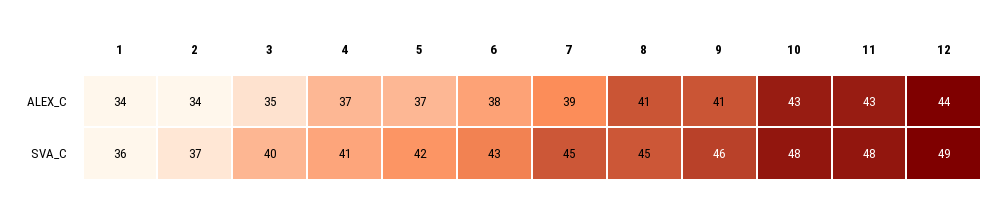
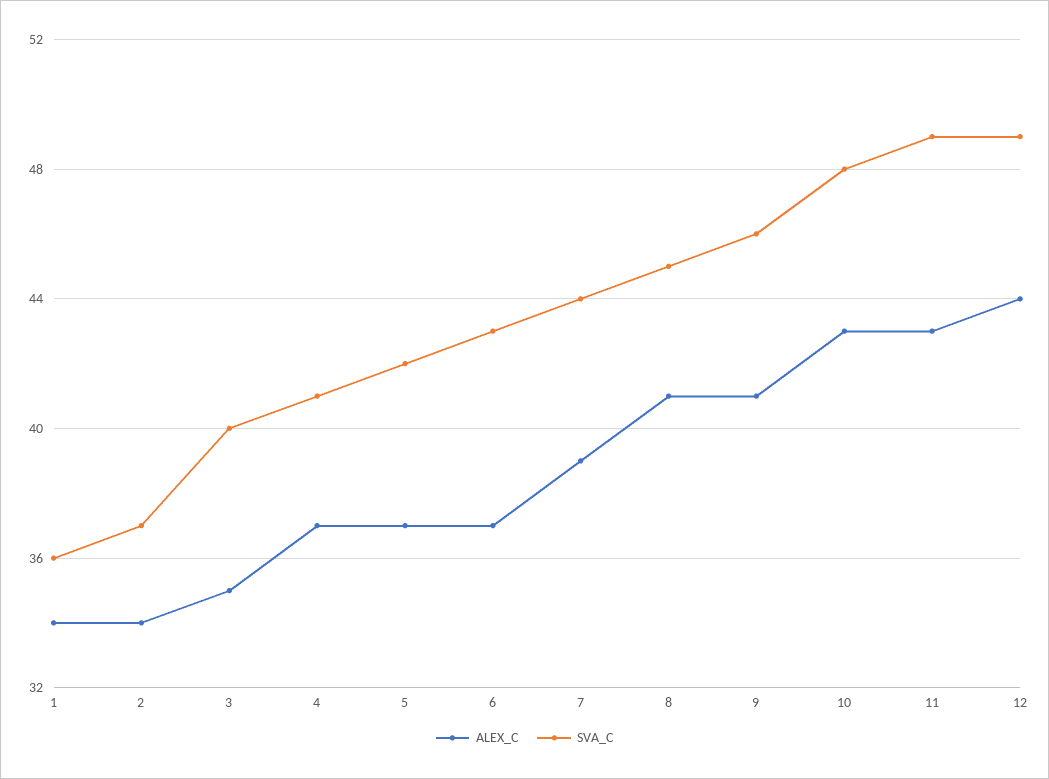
  {
    "ALEX_C": {
      "1": 34,
      "2": 34,
      "3": 35,
      "4": 37,
      "5": 37,
-     "6": 38,
+     "6": 37,
      "7": 39,
      "8": 41,
      "9": 41,
      "10": 43,
      "11": 43,
      "12": 44
    },
    "SVA_C": {
      "1": 36,
      "2": 37,
      "3": 40,
      "4": 41,
      "5": 42,
      "6": 43,
-     "7": 45,
+     "7": 44,
      "8": 45,
      "9": 46,
      "10": 48,
-     "11": 48,
+     "11": 49,
      "12": 49
    }
  }

